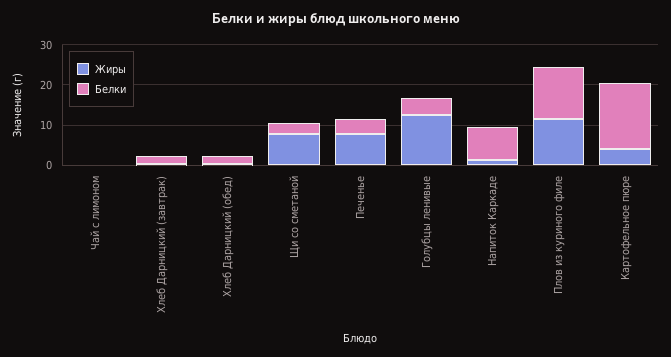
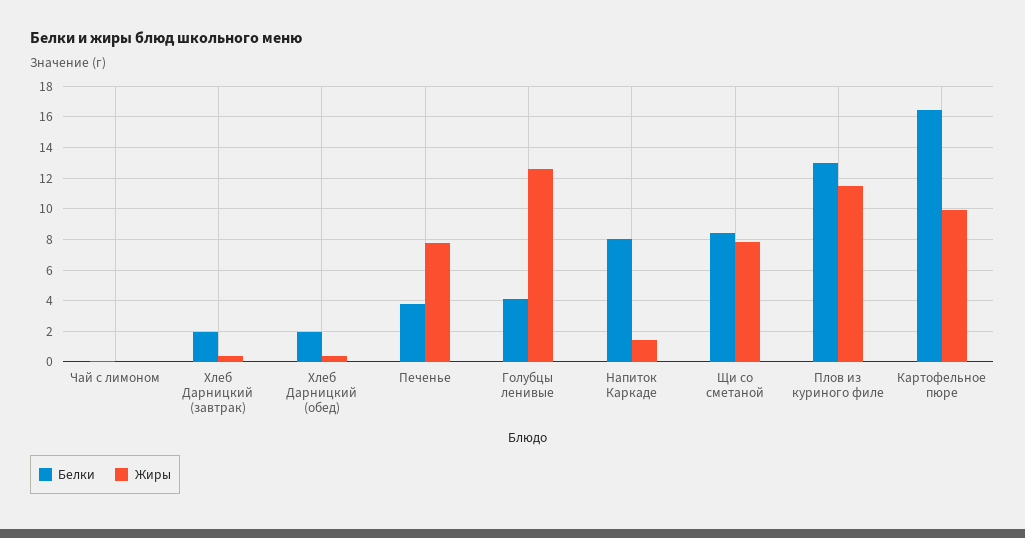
  {
    "Жиры": {
      "Чай с лимоном": 0,
      "Хлеб Дарницкий (завтрак)": 0.5,
      "Хлеб Дарницкий (обед)": 0.5,
      "Щи со сметаной": 8,
      "Печенье": 8,
      "Голубцы ленивые": 12.5,
      "Напиток Каркаде": 1.5,
      "Плов из куриного филе": 11.5,
-     "Картофельное пюре": 4
+     "Картофельное пюре": 10
    },
    "Белки": {
      "Чай с лимоном": 0,
      "Хлеб Дарницкий (завтрак)": 2,
      "Хлеб Дарницкий (обед)": 2,
-     "Щи со сметаной": 2,
+     "Щи со сметаной": 8.5,
      "Печенье": 4,
      "Голубцы ленивые": 4,
      "Напиток Каркаде": 8,
      "Плов из куриного филе": 13,
      "Картофельное пюре": 16.5
    }
  }

